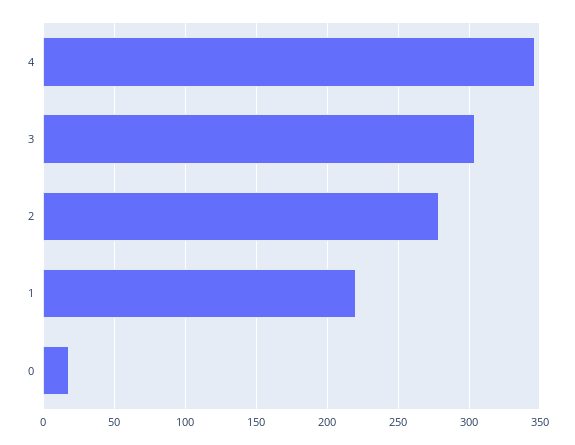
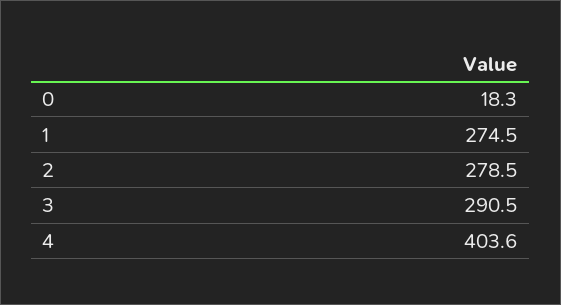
  {
-   "4": 345,
+   "4": 403.6,
-   "3": 305,
+   "3": 290.5,
    "2": 278.5,
-   "1": 220,
+   "1": 274.5,
    "0": 18.3
  }

